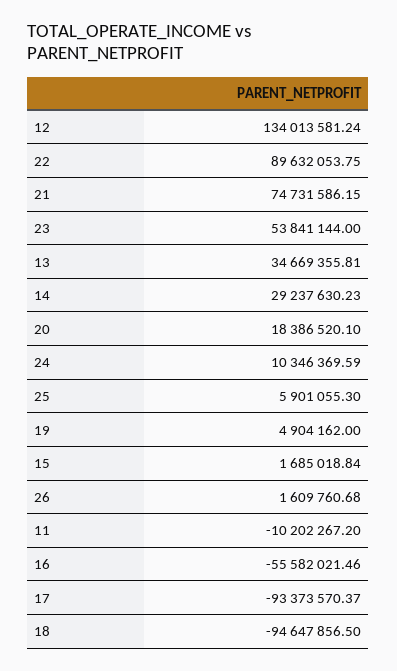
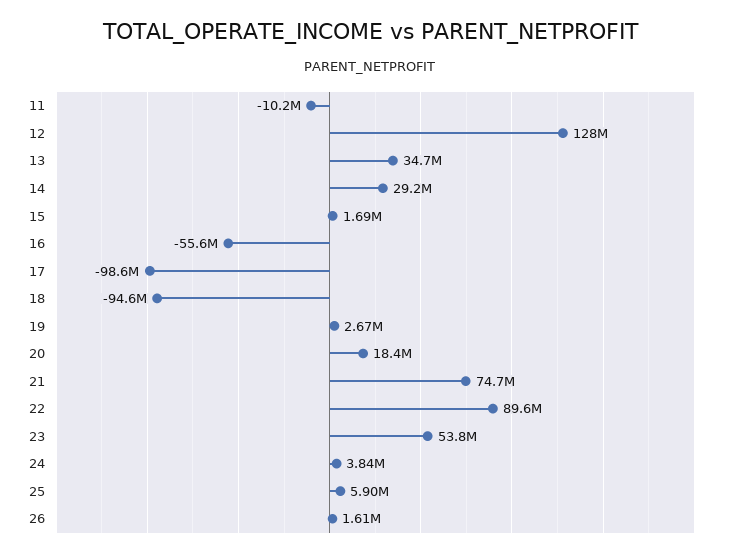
  {
-   "12": 134013581.24,
+   "12": 128000000,
    "22": 89632053.75,
    "21": 74731586.15,
    "23": 53841144,
    "13": 34669355.81,
    "14": 29237630.23,
    "20": 18386520.1,
-   "24": 10346369.59,
+   "24": 3840000,
    "25": 5901055.3,
-   "19": 4904162,
+   "19": 2670000,
    "15": 1685018.84,
    "26": 1609760.68,
    "11": -10202267.2,
    "16": -55582021.46,
-   "17": -93373570.37,
+   "17": -98600000,
    "18": -94647856.5
  }

